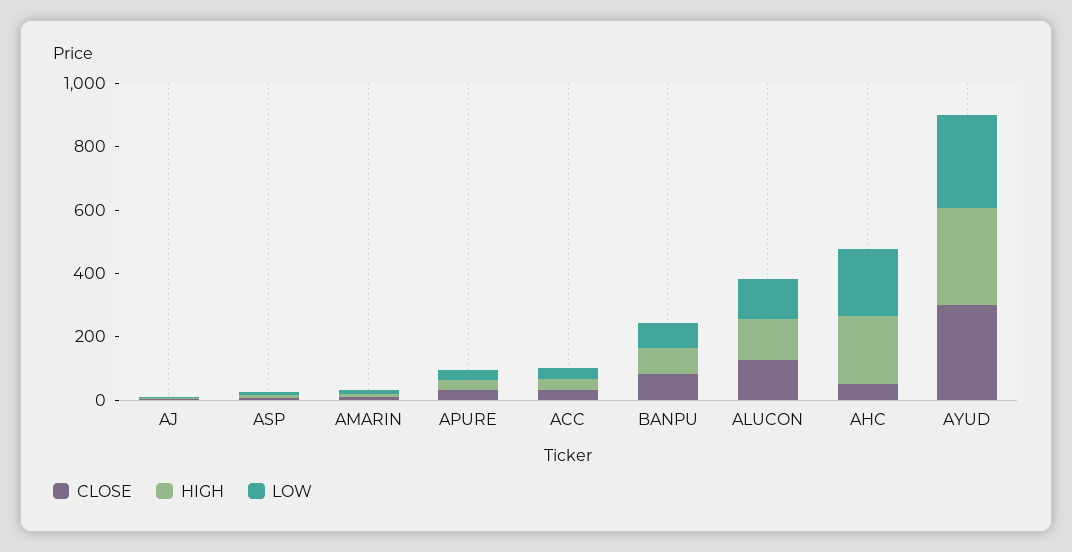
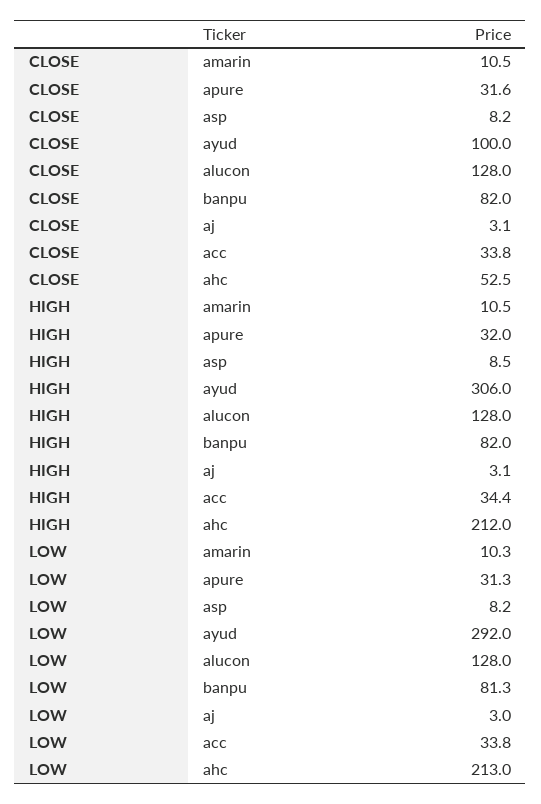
  {
    "CLOSE": {
      "AJ": 3.1,
      "ASP": 8.2,
      "AMARIN": 10.5,
      "APURE": 31.6,
      "ACC": 33.8,
      "BANPU": 82,
      "ALUCON": 128,
      "AHC": 52.5,
-     "AYUD": 300
+     "AYUD": 100
    },
    "HIGH": {
      "AJ": 3.1,
      "ASP": 8.5,
      "AMARIN": 10.5,
      "APURE": 32,
      "ACC": 34.4,
      "BANPU": 82,
      "ALUCON": 128,
      "AHC": 212,
      "AYUD": 306
    },
    "LOW": {
      "AJ": 3,
      "ASP": 8.2,
      "AMARIN": 10.3,
      "APURE": 31.3,
      "ACC": 33.8,
      "BANPU": 81.3,
      "ALUCON": 128,
      "AHC": 213,
      "AYUD": 292
    }
  }

